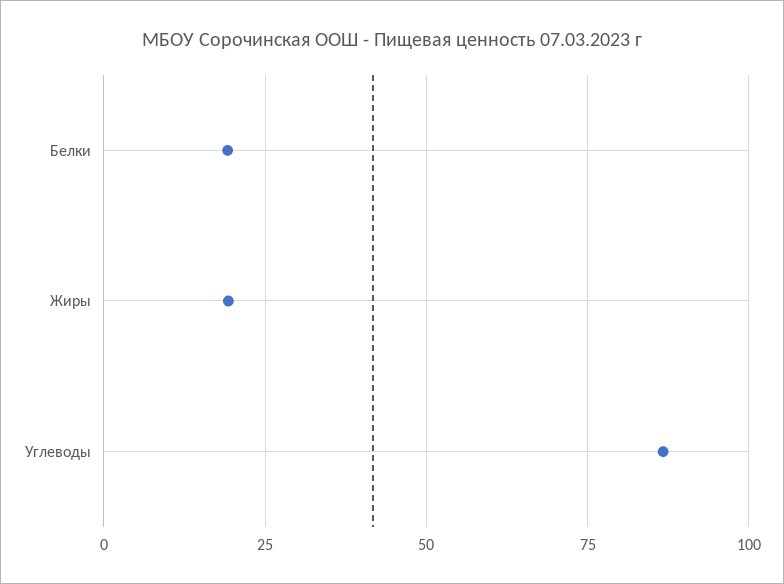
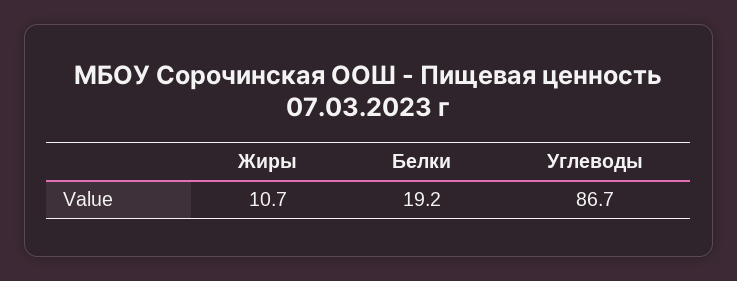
  {
    "Белки": 19.2,
-   "Жиры": 20,
+   "Жиры": 10.7,
    "Углеводы": 86.7
  }

